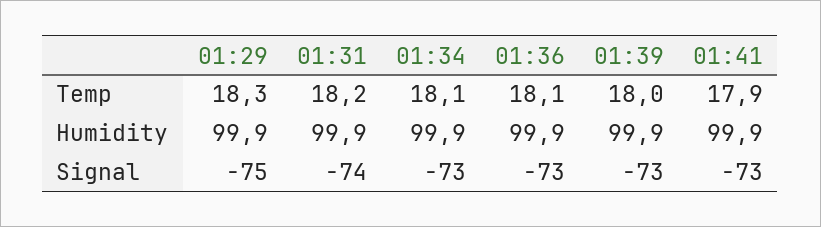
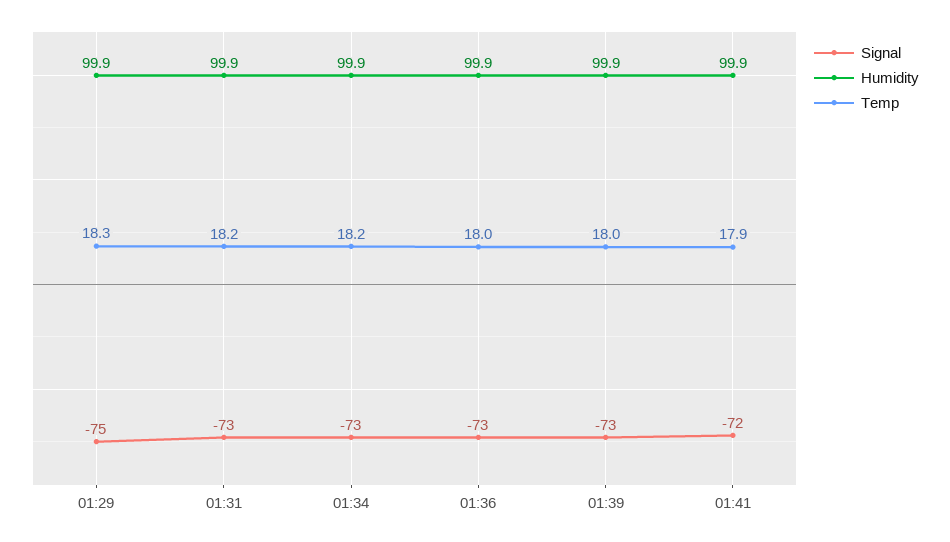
  {
    "Temp": {
      "01:29": 18.3,
      "01:31": 18.2,
-     "01:34": 18.1,
+     "01:34": 18.2,
-     "01:36": 18.1,
+     "01:36": 18,
      "01:39": 18,
      "01:41": 17.9
    },
    "Humidity": {
      "01:29": 99.9,
      "01:31": 99.9,
      "01:34": 99.9,
      "01:36": 99.9,
      "01:39": 99.9,
      "01:41": 99.9
    },
    "Signal": {
      "01:29": -75,
-     "01:31": -74,
+     "01:31": -73,
      "01:34": -73,
      "01:36": -73,
      "01:39": -73,
-     "01:41": -73
+     "01:41": -72
    }
  }

